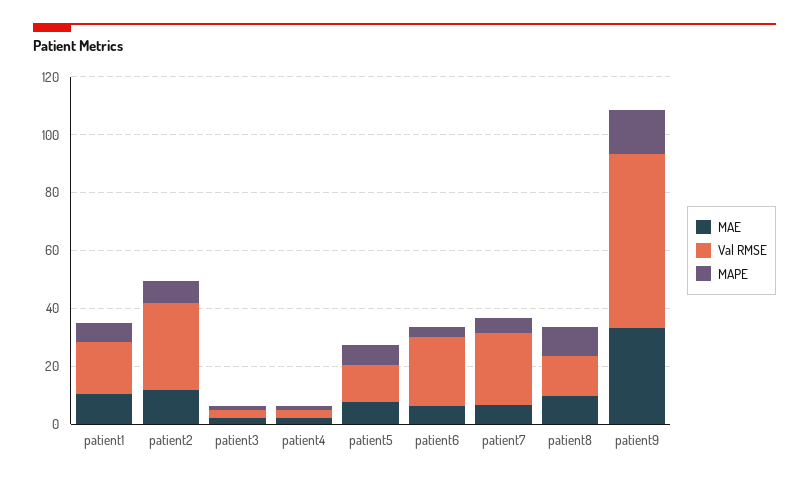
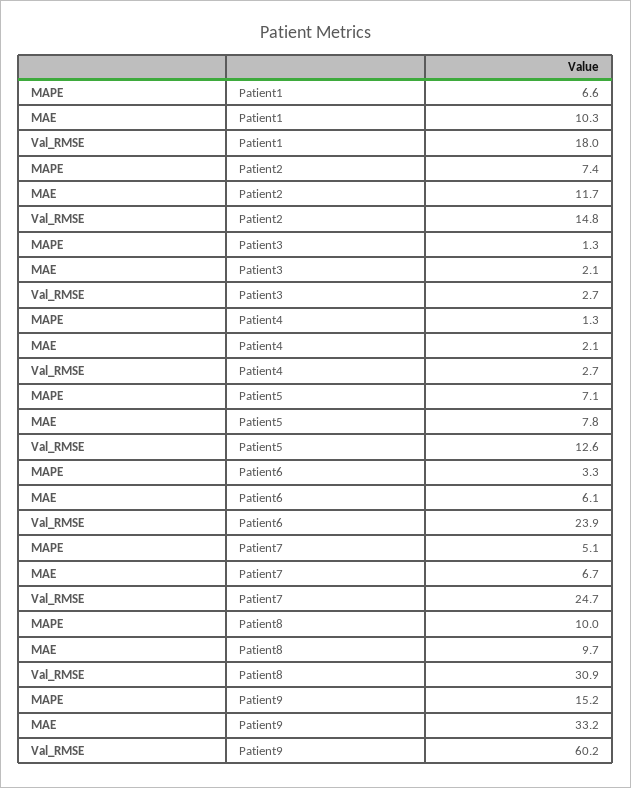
  {
    "MAE": {
      "patient1": 10.3,
      "patient2": 11.7,
      "patient3": 2.1,
      "patient4": 2.1,
      "patient5": 7.8,
      "patient6": 6.1,
      "patient7": 6.7,
      "patient8": 9.7,
      "patient9": 33.2
    },
    "Val RMSE": {
      "patient1": 18,
-     "patient2": 30,
+     "patient2": 14.8,
      "patient3": 2.7,
      "patient4": 2.7,
      "patient5": 12.6,
      "patient6": 23.9,
      "patient7": 24.7,
-     "patient8": 15,
+     "patient8": 30.9,
      "patient9": 60.2
    },
    "MAPE": {
      "patient1": 6.6,
      "patient2": 7.4,
      "patient3": 1.3,
      "patient4": 1.3,
      "patient5": 7.1,
      "patient6": 3.3,
      "patient7": 5.1,
      "patient8": 10,
      "patient9": 15.2
    }
  }

